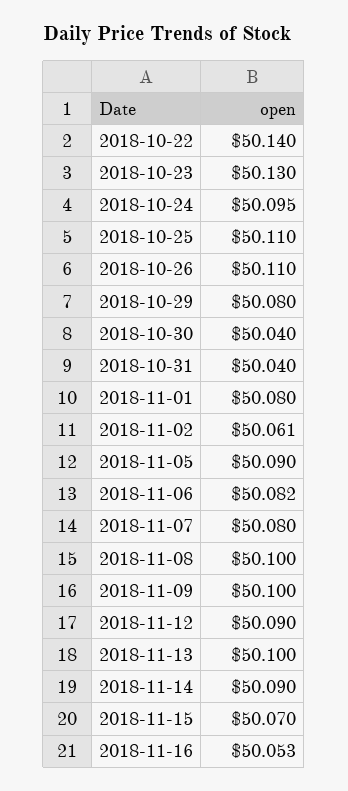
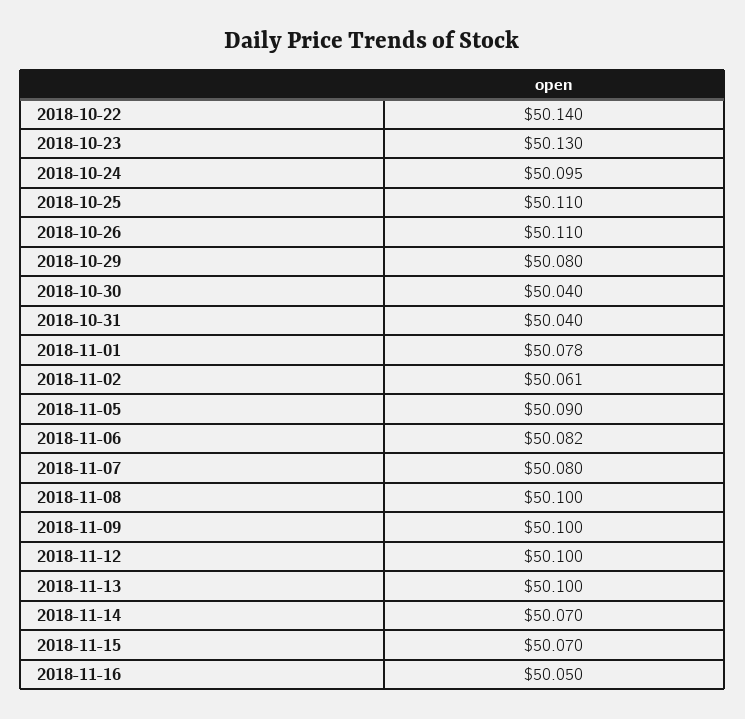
  {
    "2018-10-22": 50.14,
    "2018-10-23": 50.13,
    "2018-10-24": 50.095,
    "2018-10-25": 50.11,
    "2018-10-26": 50.11,
    "2018-10-29": 50.08,
    "2018-10-30": 50.04,
    "2018-10-31": 50.04,
-   "2018-11-01": 50.08,
+   "2018-11-01": 50.078,
    "2018-11-02": 50.061,
    "2018-11-05": 50.09,
    "2018-11-06": 50.082,
    "2018-11-07": 50.08,
    "2018-11-08": 50.1,
    "2018-11-09": 50.1,
-   "2018-11-12": 50.09,
+   "2018-11-12": 50.1,
    "2018-11-13": 50.1,
-   "2018-11-14": 50.09,
+   "2018-11-14": 50.07,
    "2018-11-15": 50.07,
-   "2018-11-16": 50.053
+   "2018-11-16": 50.05
  }

